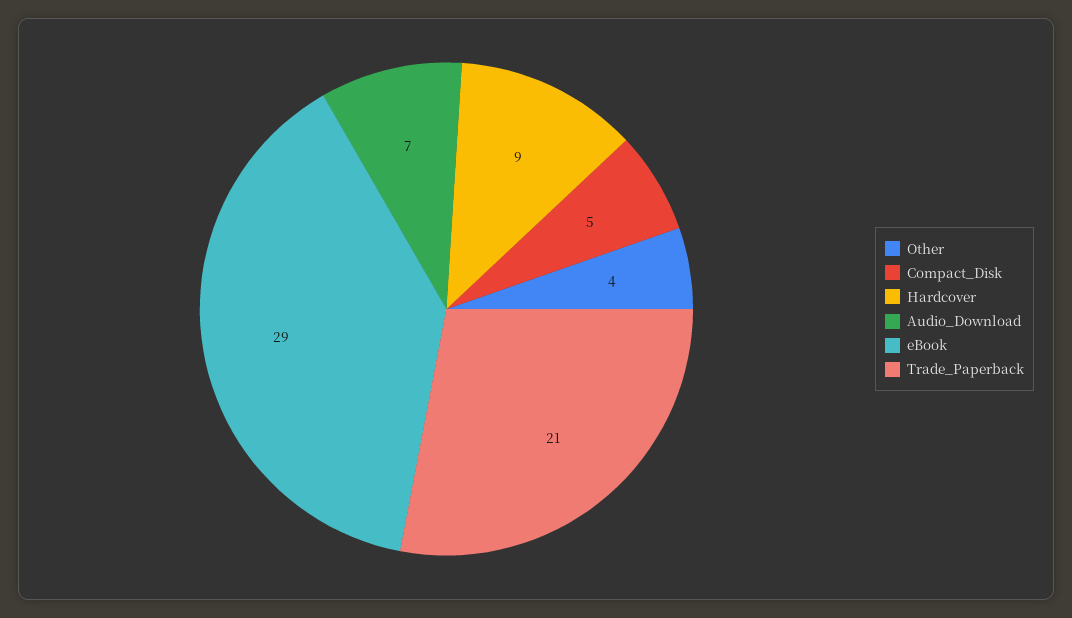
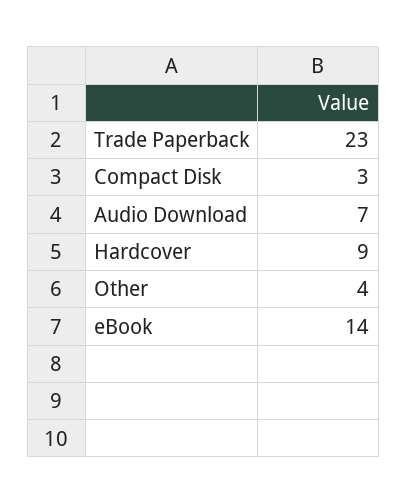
  {
    "Other": 4,
-   "Compact_Disk": 5,
+   "Compact_Disk": 3,
    "Hardcover": 9,
    "Audio_Download": 7,
-   "eBook": 29,
+   "eBook": 14,
-   "Trade_Paperback": 21
+   "Trade_Paperback": 23
  }

